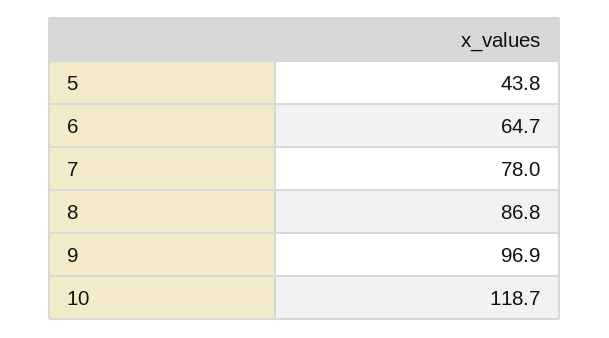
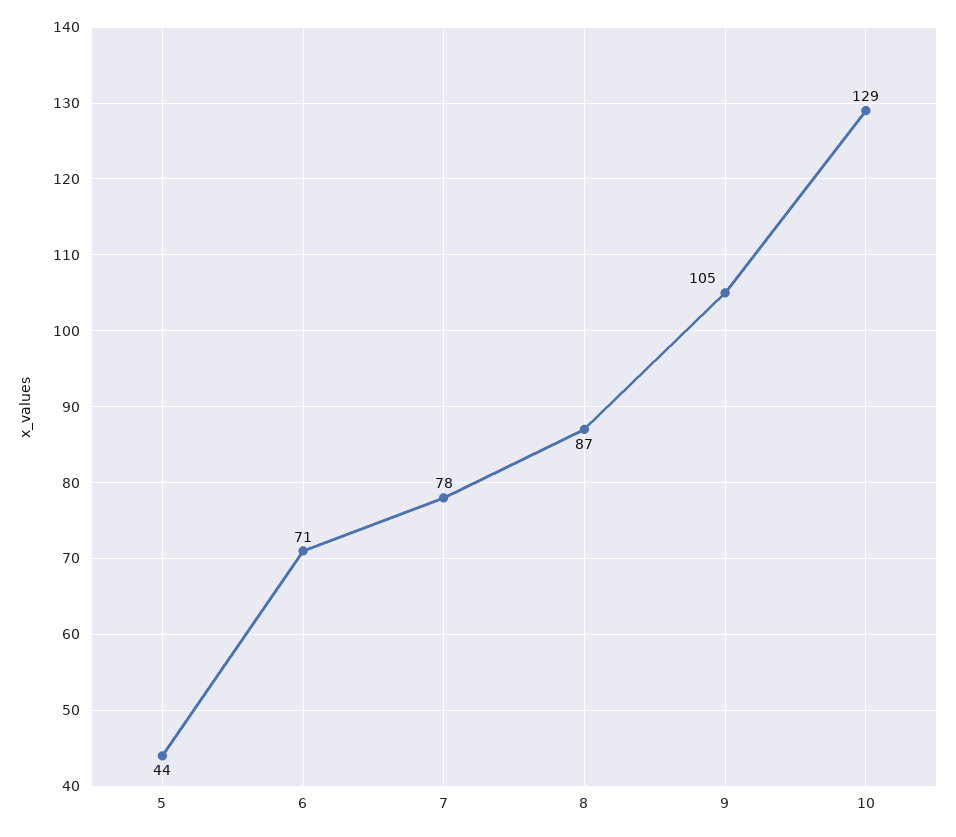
  {
    "5": 43.8,
-   "6": 64.7,
+   "6": 71,
    "7": 78,
    "8": 86.8,
-   "9": 96.9,
+   "9": 105,
-   "10": 118.7
+   "10": 129
  }

